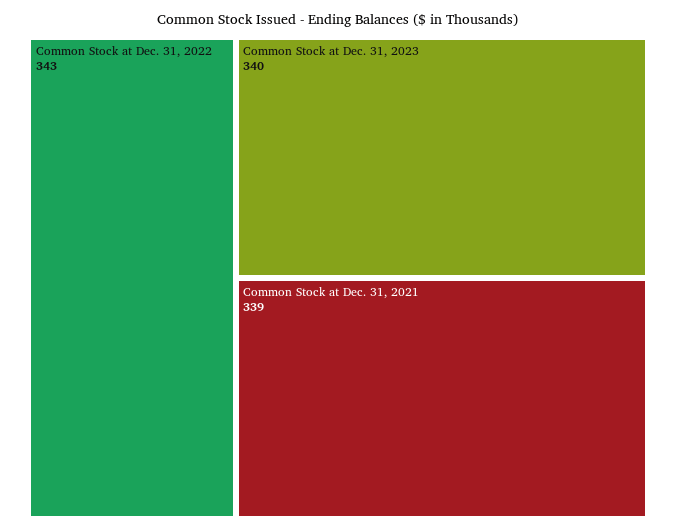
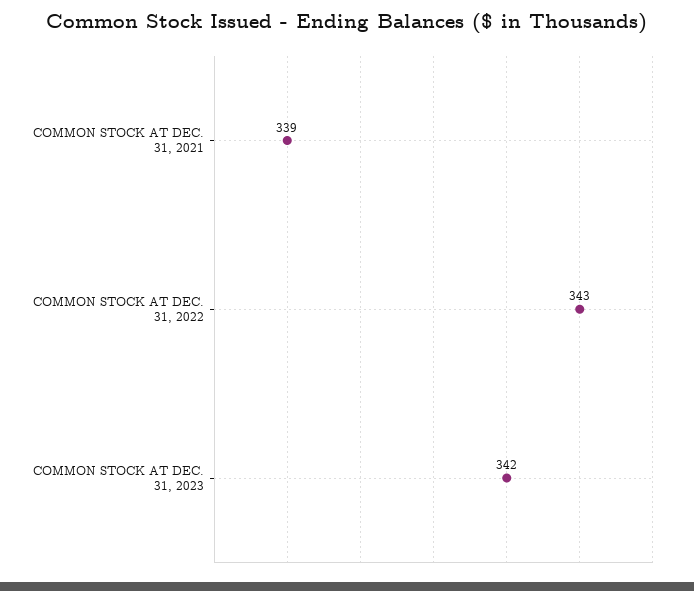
  {
    "Common Stock at Dec. 31, 2022": 343,
-   "Common Stock at Dec. 31, 2023": 340,
+   "Common Stock at Dec. 31, 2023": 342,
    "Common Stock at Dec. 31, 2021": 339
  }

